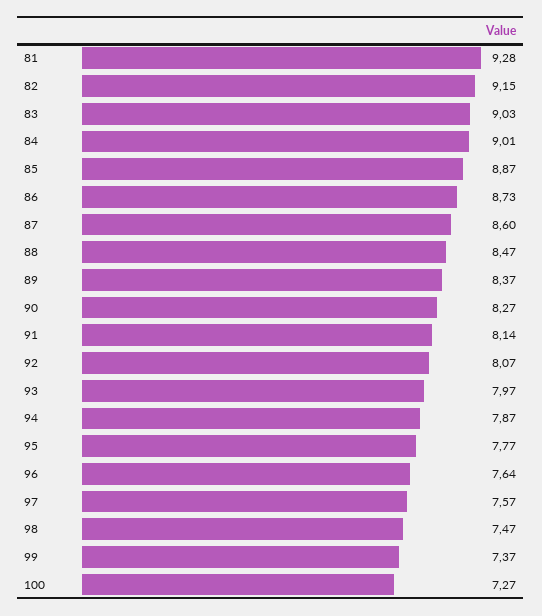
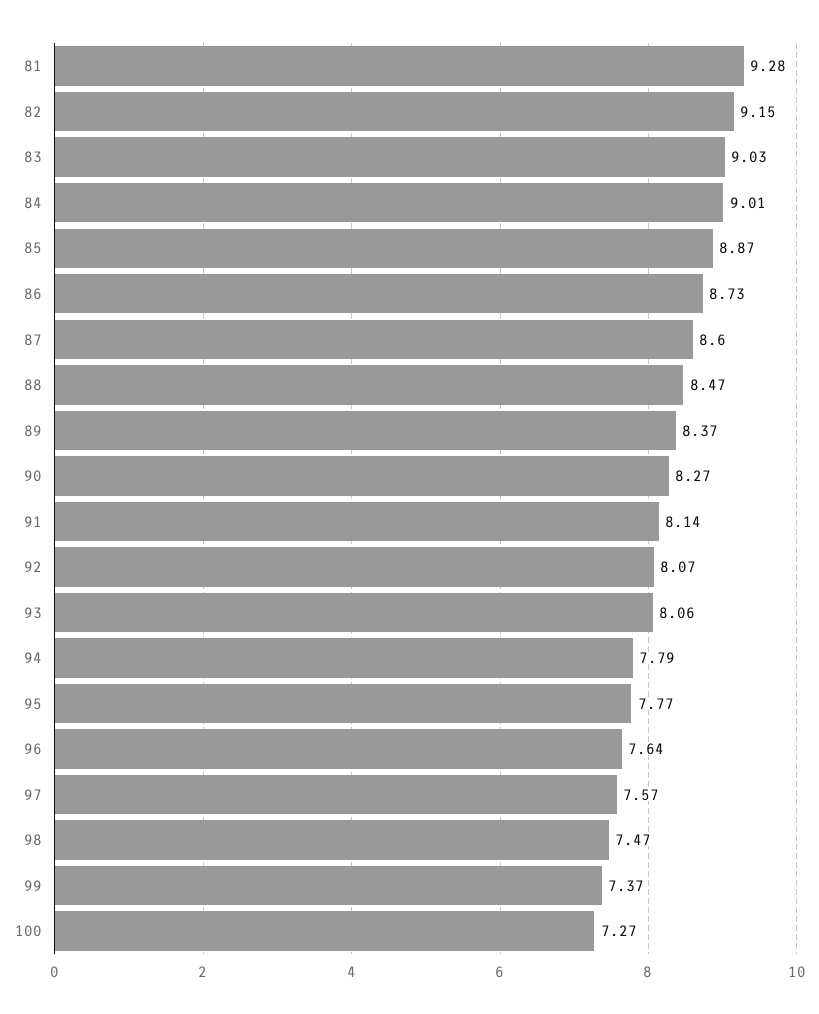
  {
    "81": 9.28,
    "82": 9.15,
    "83": 9.03,
    "84": 9.01,
    "85": 8.87,
    "86": 8.73,
    "87": 8.6,
    "88": 8.47,
    "89": 8.37,
    "90": 8.27,
    "91": 8.14,
    "92": 8.07,
-   "93": 7.97,
+   "93": 8.06,
-   "94": 7.87,
+   "94": 7.79,
    "95": 7.77,
    "96": 7.64,
    "97": 7.57,
    "98": 7.47,
    "99": 7.37,
    "100": 7.27
  }

